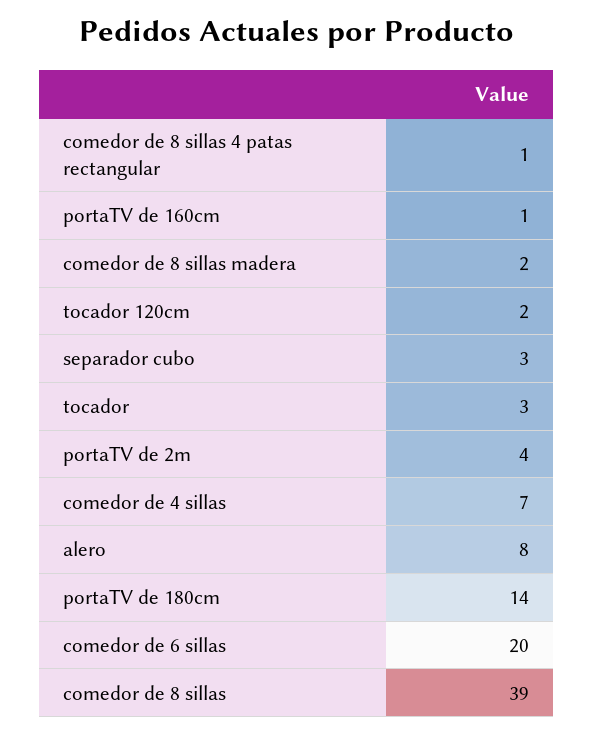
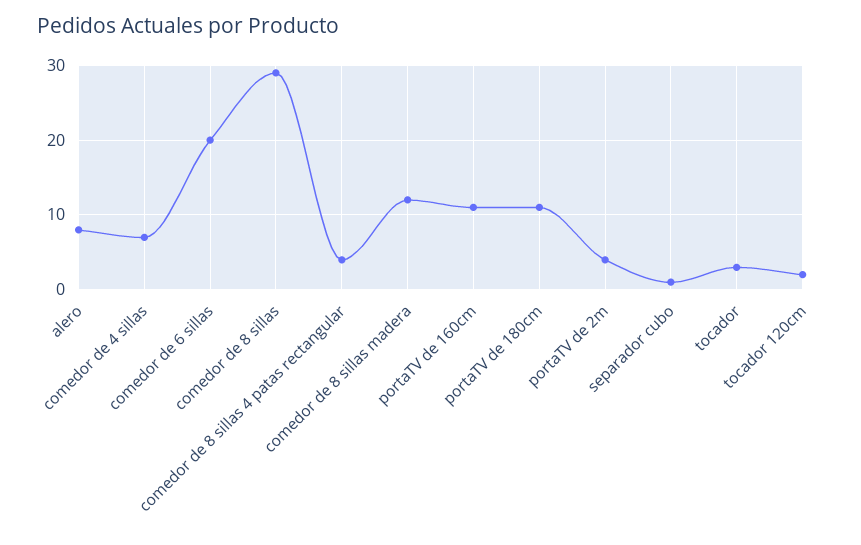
  {
-   "comedor de 8 sillas 4 patas rectangular": 1,
+   "comedor de 8 sillas 4 patas rectangular": 4,
-   "portaTV de 160cm": 1,
+   "portaTV de 160cm": 11,
-   "comedor de 8 sillas madera": 2,
+   "comedor de 8 sillas madera": 12,
    "tocador 120cm": 2,
-   "separador cubo": 3,
+   "separador cubo": 1,
    "tocador": 3,
    "portaTV de 2m": 4,
    "comedor de 4 sillas": 7,
    "alero": 8,
-   "portaTV de 180cm": 14,
+   "portaTV de 180cm": 11,
    "comedor de 6 sillas": 20,
-   "comedor de 8 sillas": 39
+   "comedor de 8 sillas": 29
  }

